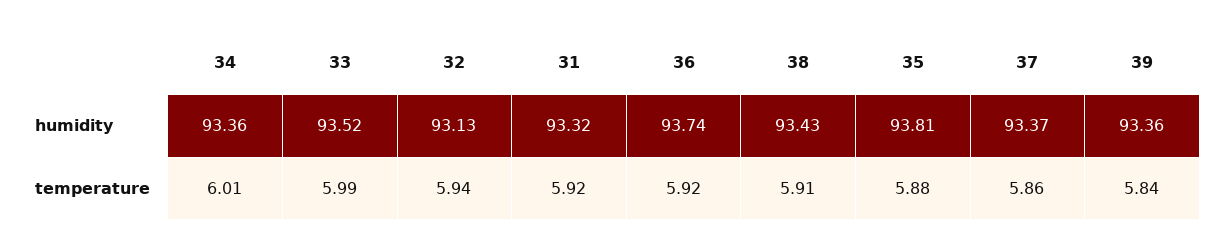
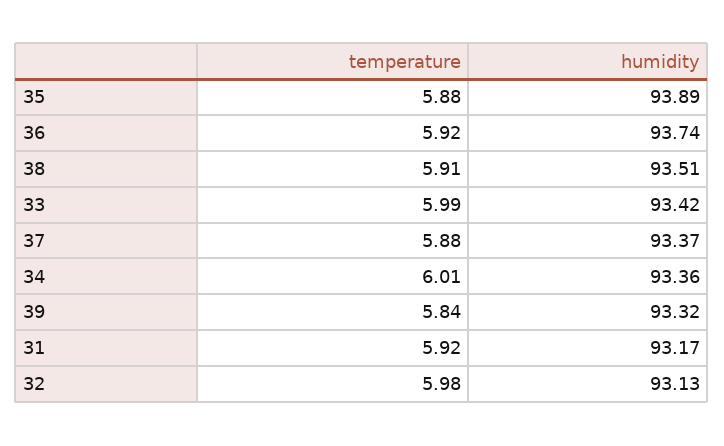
  {
    "34": {
      "humidity": 93.36,
      "temperature": 6.01
    },
    "33": {
-     "humidity": 93.52,
+     "humidity": 93.42,
      "temperature": 5.99
    },
    "32": {
      "humidity": 93.13,
-     "temperature": 5.94
+     "temperature": 5.98
    },
    "31": {
-     "humidity": 93.32,
+     "humidity": 93.17,
      "temperature": 5.92
    },
    "36": {
      "humidity": 93.74,
      "temperature": 5.92
    },
    "38": {
-     "humidity": 93.43,
+     "humidity": 93.51,
      "temperature": 5.91
    },
    "35": {
-     "humidity": 93.81,
+     "humidity": 93.89,
      "temperature": 5.88
    },
    "37": {
      "humidity": 93.37,
-     "temperature": 5.86
+     "temperature": 5.88
    },
    "39": {
-     "humidity": 93.36,
+     "humidity": 93.32,
      "temperature": 5.84
    }
  }

